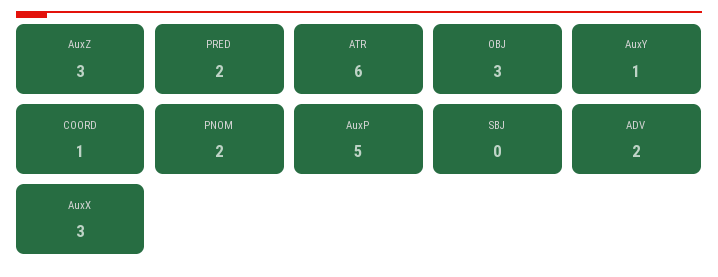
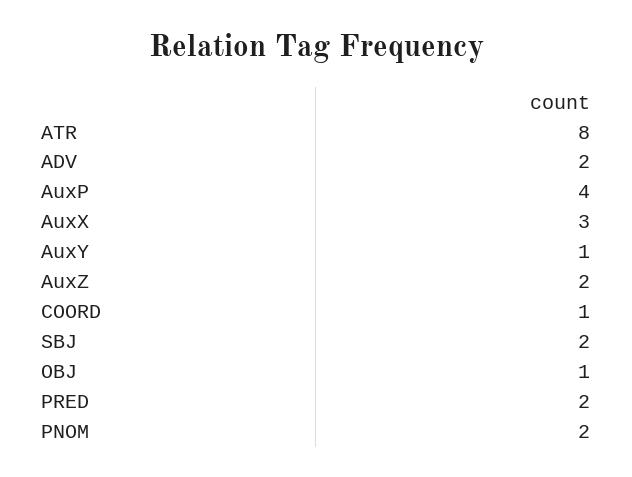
  {
-   "AuxZ": 3,
+   "AuxZ": 2,
    "PRED": 2,
-   "ATR": 6,
+   "ATR": 8,
-   "OBJ": 3,
+   "OBJ": 1,
    "AuxY": 1,
    "COORD": 1,
    "PNOM": 2,
-   "AuxP": 5,
+   "AuxP": 4,
-   "SBJ": 0,
+   "SBJ": 2,
    "ADV": 2,
    "AuxX": 3
  }

